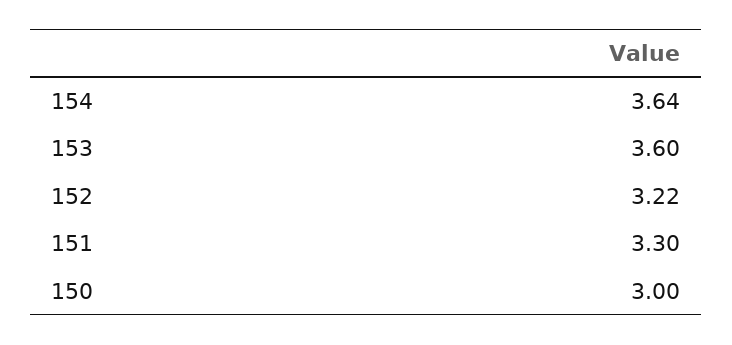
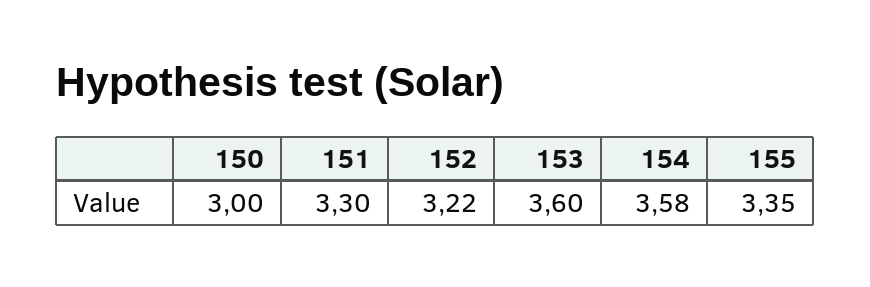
  {
-   "154": 3.64,
+   "154": 3.58,
    "153": 3.6,
    "152": 3.22,
    "151": 3.3,
-   "150": 3
+   "150": 3,
+   "155": 3.35
  }

